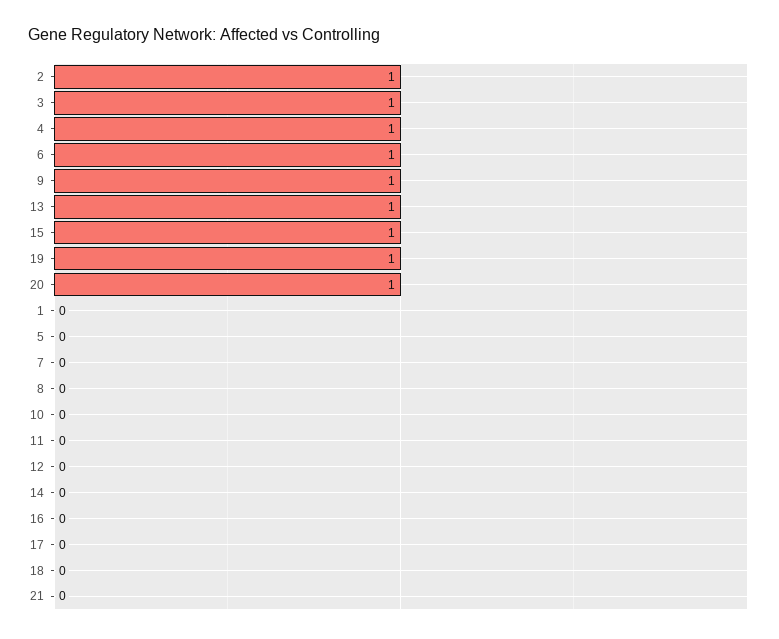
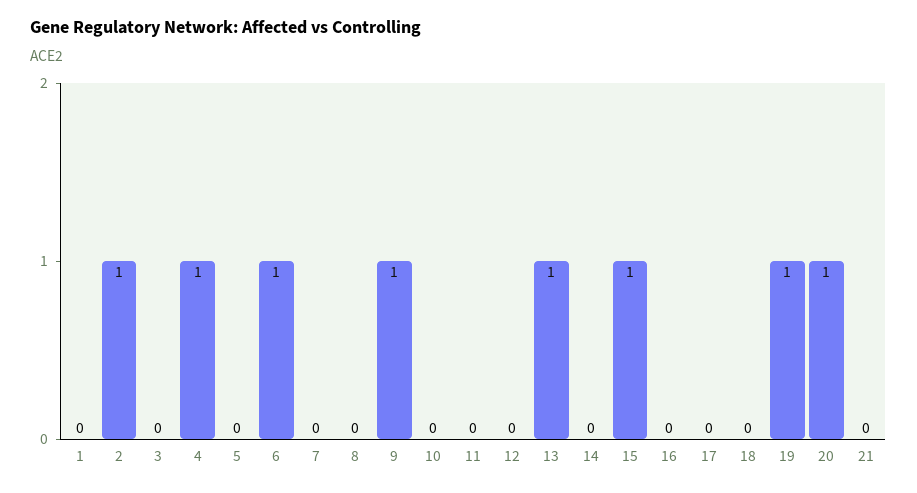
  {
    "2": 1,
-   "3": 1,
+   "3": 0,
    "4": 1,
    "6": 1,
    "9": 1,
    "13": 1,
    "15": 1,
    "19": 1,
    "20": 1,
    "1": 0,
    "5": 0,
    "7": 0,
    "8": 0,
    "10": 0,
    "11": 0,
    "12": 0,
    "14": 0,
    "16": 0,
    "17": 0,
    "18": 0,
    "21": 0
  }

